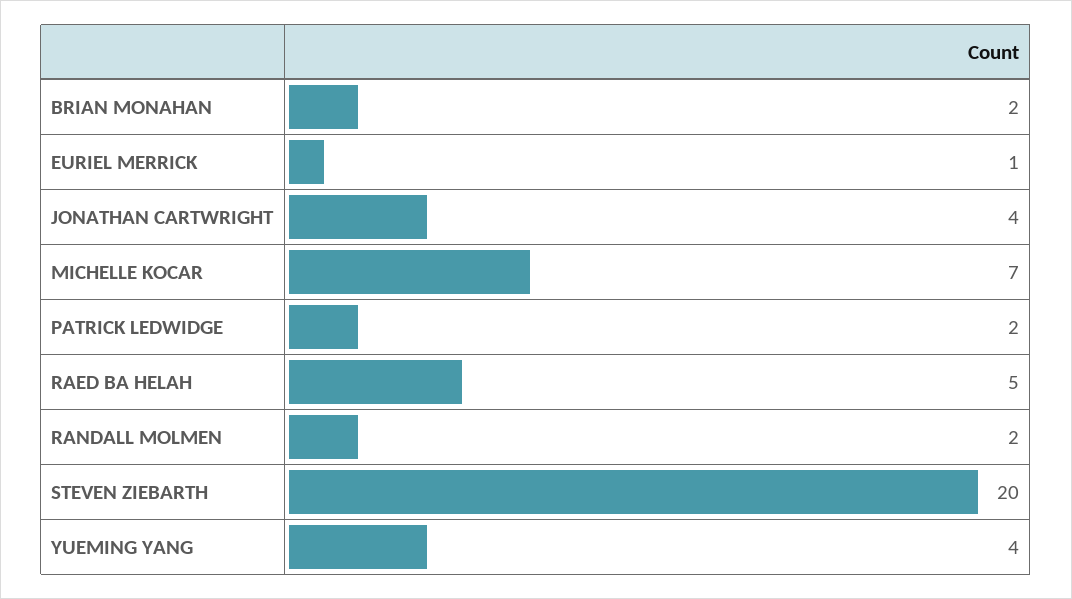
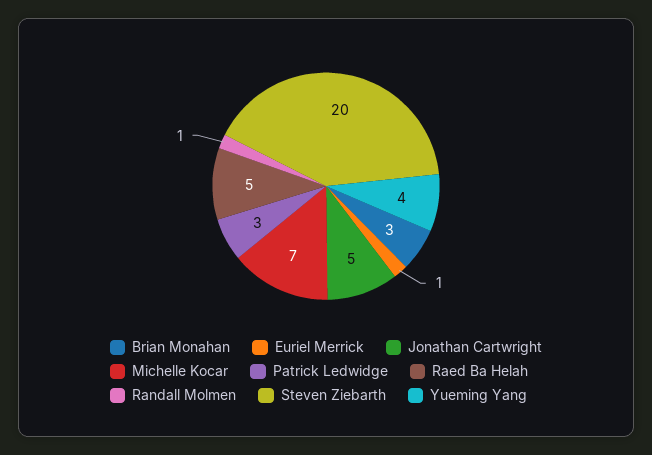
  {
-   "BRIAN MONAHAN": 2,
+   "BRIAN MONAHAN": 3,
    "EURIEL MERRICK": 1,
-   "JONATHAN CARTWRIGHT": 4,
+   "JONATHAN CARTWRIGHT": 5,
    "MICHELLE KOCAR": 7,
-   "PATRICK LEDWIDGE": 2,
+   "PATRICK LEDWIDGE": 3,
    "RAED BA HELAH": 5,
-   "RANDALL MOLMEN": 2,
+   "RANDALL MOLMEN": 1,
    "STEVEN ZIEBARTH": 20,
    "YUEMING YANG": 4
  }

